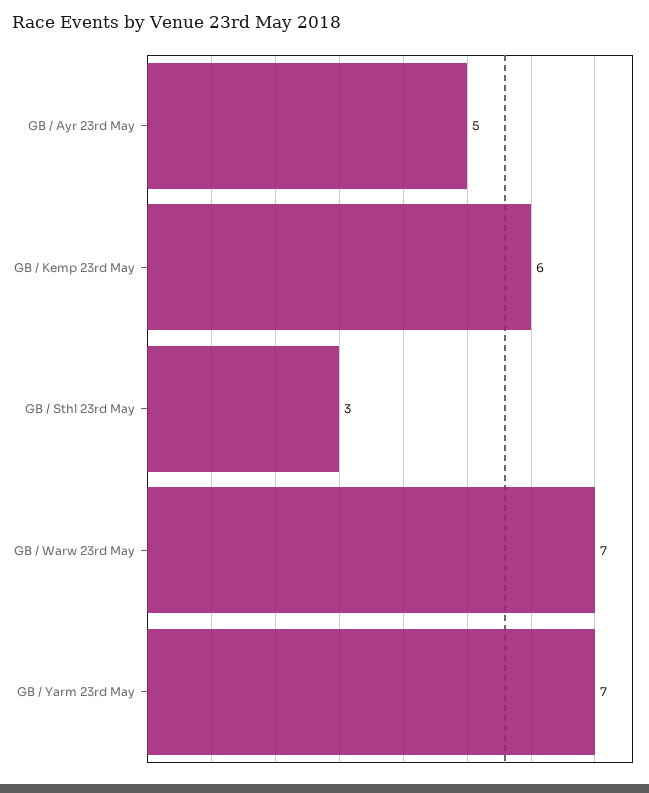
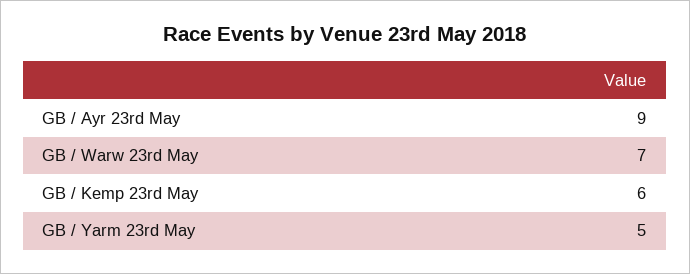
  {
-   "GB / Ayr 23rd May": 5,
+   "GB / Ayr 23rd May": 9,
    "GB / Kemp 23rd May": 6,
-   "GB / Sthl 23rd May": 3,
    "GB / Warw 23rd May": 7,
-   "GB / Yarm 23rd May": 7
+   "GB / Yarm 23rd May": 5
  }

